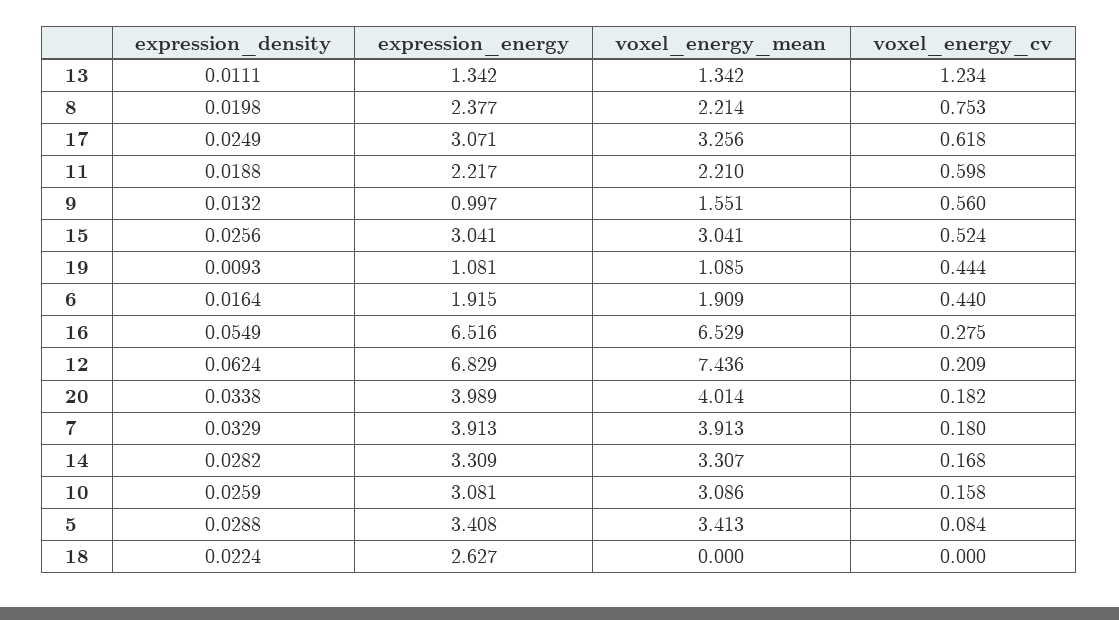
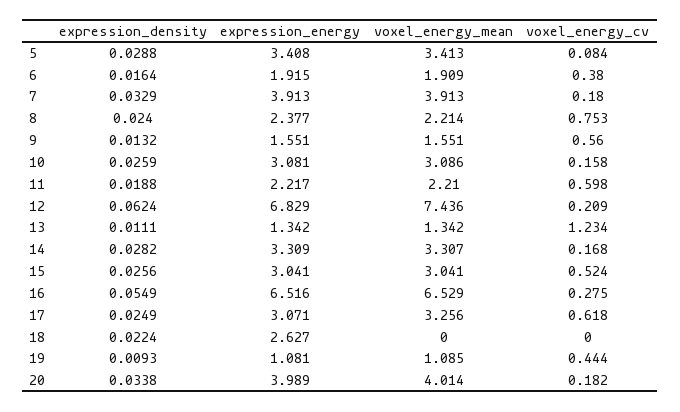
  {
    "expression_density": {
      "13": 0.0111,
-     "8": 0.0198,
+     "8": 0.024,
      "17": 0.0249,
      "11": 0.0188,
      "9": 0.0132,
      "15": 0.0256,
      "19": 0.0093,
      "6": 0.0164,
      "16": 0.0549,
      "12": 0.0624,
      "20": 0.0338,
      "7": 0.0329,
      "14": 0.0282,
      "10": 0.0259,
      "5": 0.0288,
      "18": 0.0224
    },
    "expression_energy": {
      "13": 1.342,
      "8": 2.377,
      "17": 3.071,
      "11": 2.217,
-     "9": 0.997,
+     "9": 1.551,
      "15": 3.041,
      "19": 1.081,
      "6": 1.915,
      "16": 6.516,
      "12": 6.829,
      "20": 3.989,
      "7": 3.913,
      "14": 3.309,
      "10": 3.081,
      "5": 3.408,
      "18": 2.627
    },
    "voxel_energy_mean": {
      "13": 1.342,
      "8": 2.214,
      "17": 3.256,
      "11": 2.21,
      "9": 1.551,
      "15": 3.041,
      "19": 1.085,
      "6": 1.909,
      "16": 6.529,
      "12": 7.436,
      "20": 4.014,
      "7": 3.913,
      "14": 3.307,
      "10": 3.086,
      "5": 3.413,
      "18": 0
    },
    "voxel_energy_cv": {
      "13": 1.234,
      "8": 0.753,
      "17": 0.618,
      "11": 0.598,
      "9": 0.56,
      "15": 0.524,
      "19": 0.444,
-     "6": 0.44,
+     "6": 0.38,
      "16": 0.275,
      "12": 0.209,
      "20": 0.182,
      "7": 0.18,
      "14": 0.168,
      "10": 0.158,
      "5": 0.084,
      "18": 0
    }
  }

